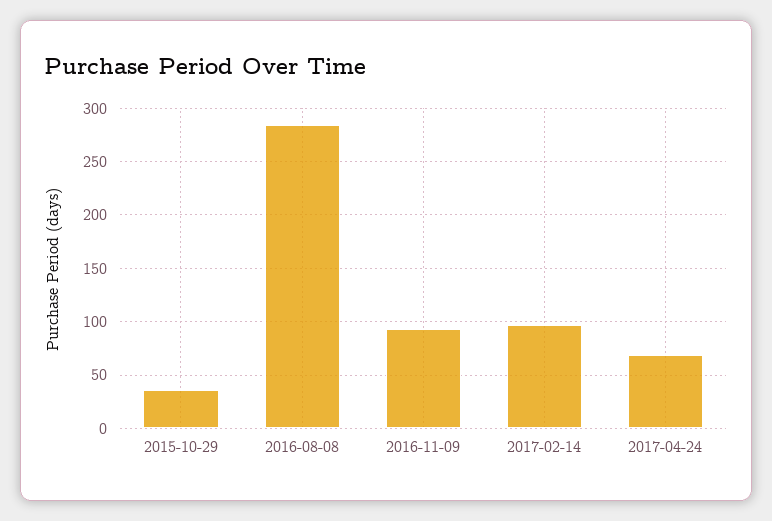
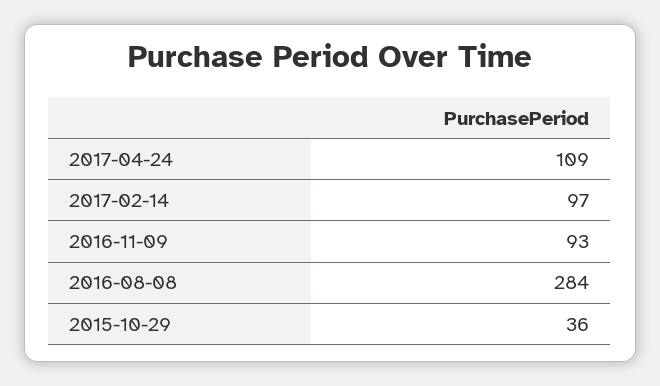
  {
    "2015-10-29": 36,
    "2016-08-08": 284,
    "2016-11-09": 93,
    "2017-02-14": 97,
-   "2017-04-24": 70
+   "2017-04-24": 109
  }

